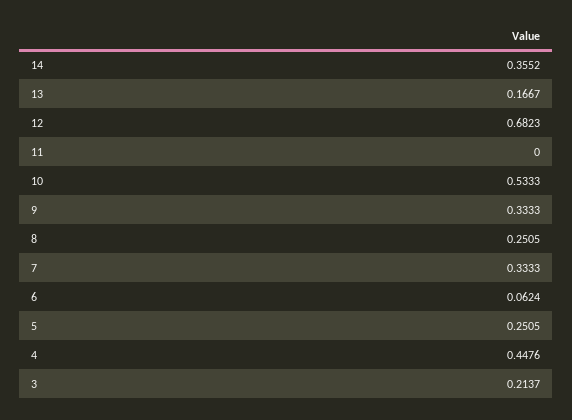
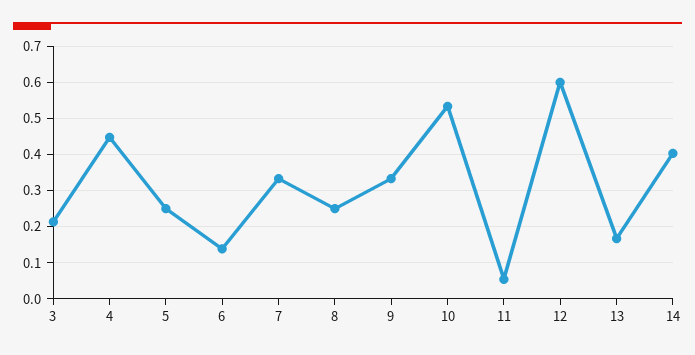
  {
-   "14": 0.3552,
+   "14": 0.4,
    "13": 0.1667,
-   "12": 0.6823,
+   "12": 0.6,
-   "11": 0,
+   "11": 0.06,
    "10": 0.5333,
    "9": 0.3333,
    "8": 0.2505,
    "7": 0.3333,
-   "6": 0.0624,
+   "6": 0.14,
    "5": 0.2505,
    "4": 0.4476,
    "3": 0.2137
  }

